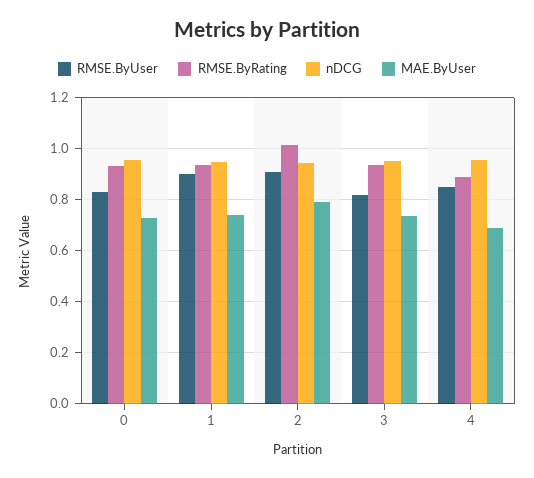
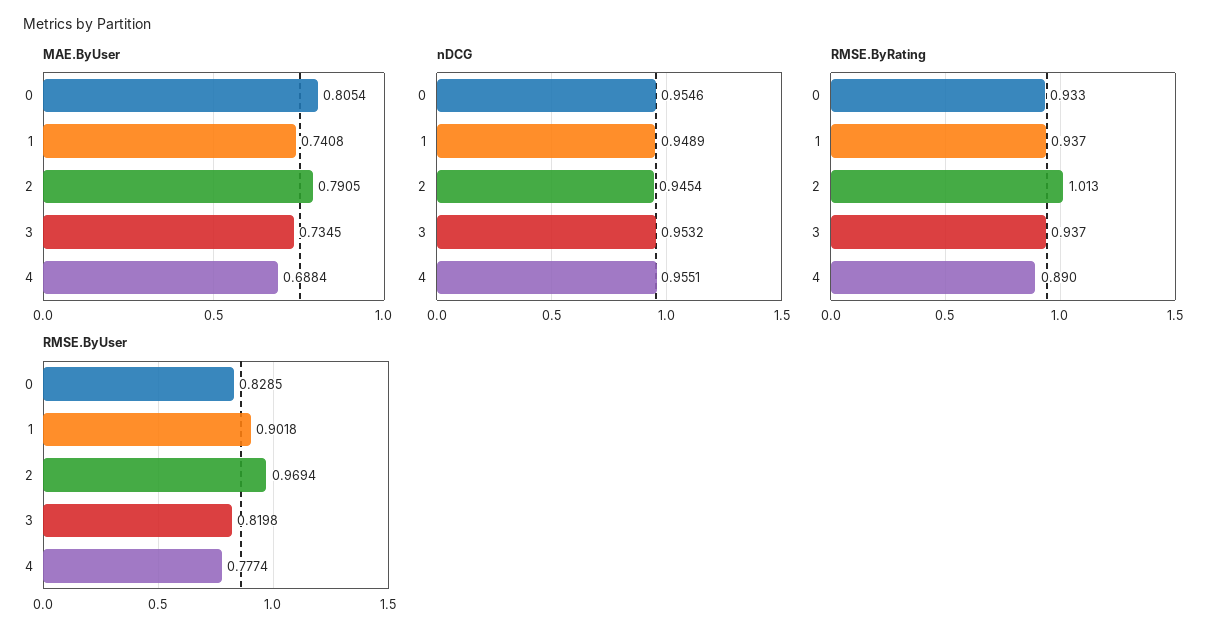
  {
    "RMSE.ByUser": {
      "0": 0.8285,
      "1": 0.9018,
-     "2": 0.9,
+     "2": 0.9694,
      "3": 0.8198,
-     "4": 0.85
+     "4": 0.7774
    },
    "RMSE.ByRating": {
      "0": 0.933,
      "1": 0.937,
      "2": 1.013,
      "3": 0.937,
      "4": 0.89
    },
    "nDCG": {
      "0": 0.9546,
      "1": 0.9489,
      "2": 0.9454,
      "3": 0.9532,
      "4": 0.9551
    },
    "MAE.ByUser": {
-     "0": 0.725,
+     "0": 0.8054,
      "1": 0.7408,
      "2": 0.7905,
      "3": 0.7345,
      "4": 0.6884
    }
  }

